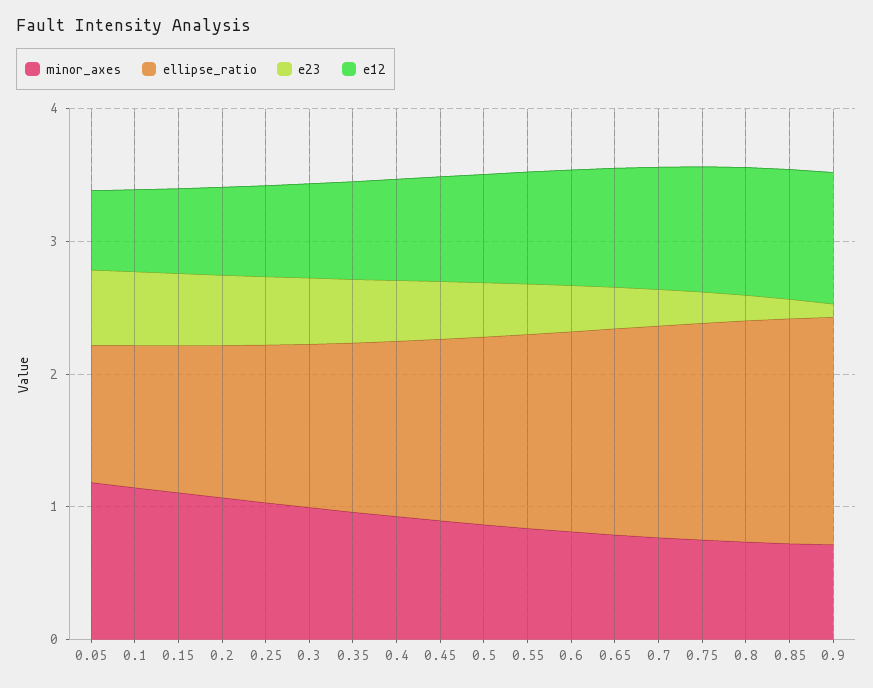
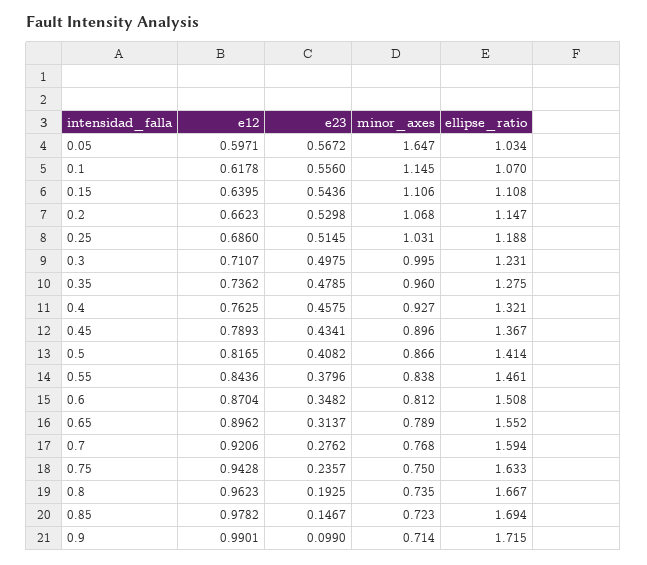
  {
    "minor_axes": {
-     "0.05": 1.2,
+     "0.05": 1.647,
      "0.1": 1.145,
      "0.15": 1.106,
      "0.2": 1.068,
      "0.25": 1.031,
      "0.3": 0.995,
      "0.35": 0.96,
      "0.4": 0.927,
      "0.45": 0.896,
      "0.5": 0.866,
      "0.55": 0.838,
      "0.6": 0.812,
      "0.65": 0.789,
      "0.7": 0.768,
      "0.75": 0.75,
      "0.8": 0.735,
      "0.85": 0.723,
      "0.9": 0.714
    },
    "ellipse_ratio": {
      "0.05": 1.034,
      "0.1": 1.07,
      "0.15": 1.108,
      "0.2": 1.147,
      "0.25": 1.188,
      "0.3": 1.231,
      "0.35": 1.275,
      "0.4": 1.321,
      "0.45": 1.367,
      "0.5": 1.414,
      "0.55": 1.461,
      "0.6": 1.508,
      "0.65": 1.552,
      "0.7": 1.594,
      "0.75": 1.633,
      "0.8": 1.667,
      "0.85": 1.694,
      "0.9": 1.715
    },
    "e23": {
      "0.05": 0.5672,
      "0.1": 0.556,
      "0.15": 0.5436,
      "0.2": 0.5298,
      "0.25": 0.5145,
      "0.3": 0.4975,
      "0.35": 0.4785,
      "0.4": 0.4575,
      "0.45": 0.4341,
      "0.5": 0.4082,
      "0.55": 0.3796,
      "0.6": 0.3482,
      "0.65": 0.3137,
      "0.7": 0.2762,
      "0.75": 0.2357,
      "0.8": 0.1925,
      "0.85": 0.1467,
      "0.9": 0.099
    },
    "e12": {
      "0.05": 0.5971,
      "0.1": 0.6178,
      "0.15": 0.6395,
      "0.2": 0.6623,
      "0.25": 0.686,
      "0.3": 0.7107,
      "0.35": 0.7362,
      "0.4": 0.7625,
      "0.45": 0.7893,
      "0.5": 0.8165,
      "0.55": 0.8436,
      "0.6": 0.8704,
      "0.65": 0.8962,
      "0.7": 0.9206,
      "0.75": 0.9428,
      "0.8": 0.9623,
      "0.85": 0.9782,
      "0.9": 0.9901
    }
  }

